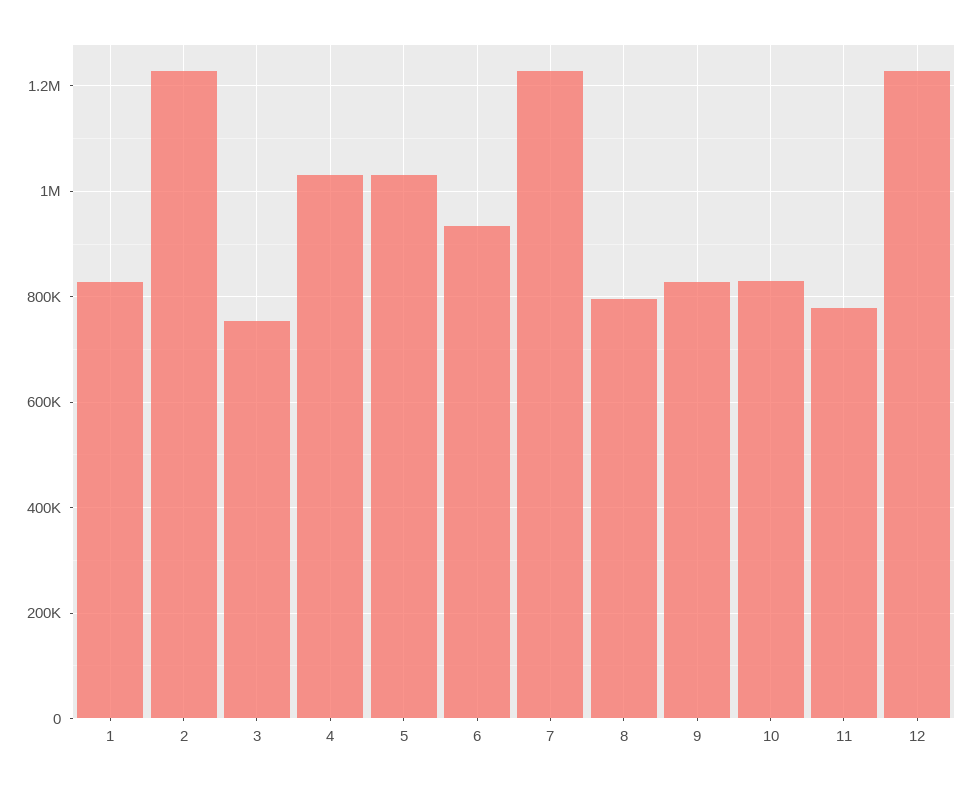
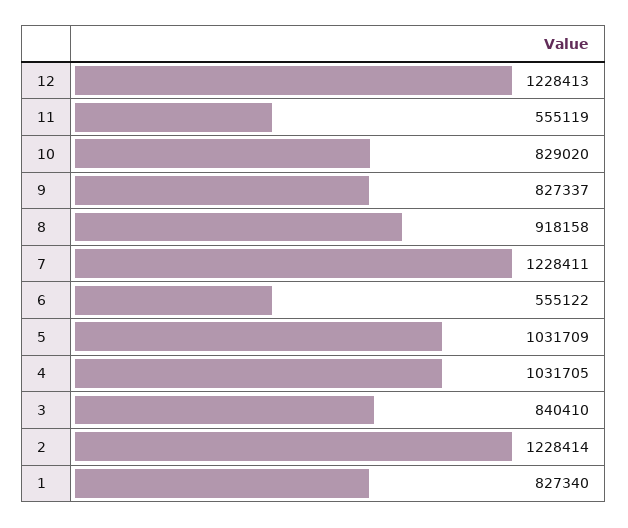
  {
    "1": 827340,
    "2": 1228414,
-   "3": 760000,
+   "3": 840410,
    "4": 1031705,
    "5": 1031709,
-   "6": 940000,
+   "6": 555122,
    "7": 1228411,
-   "8": 800000,
+   "8": 918158,
    "9": 827337,
    "10": 829020,
-   "11": 780000,
+   "11": 555119,
    "12": 1228413
  }

